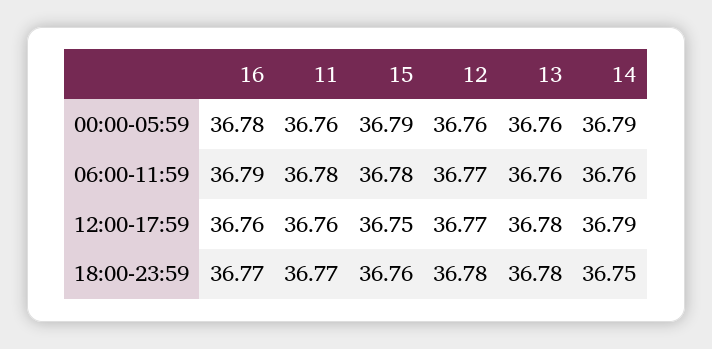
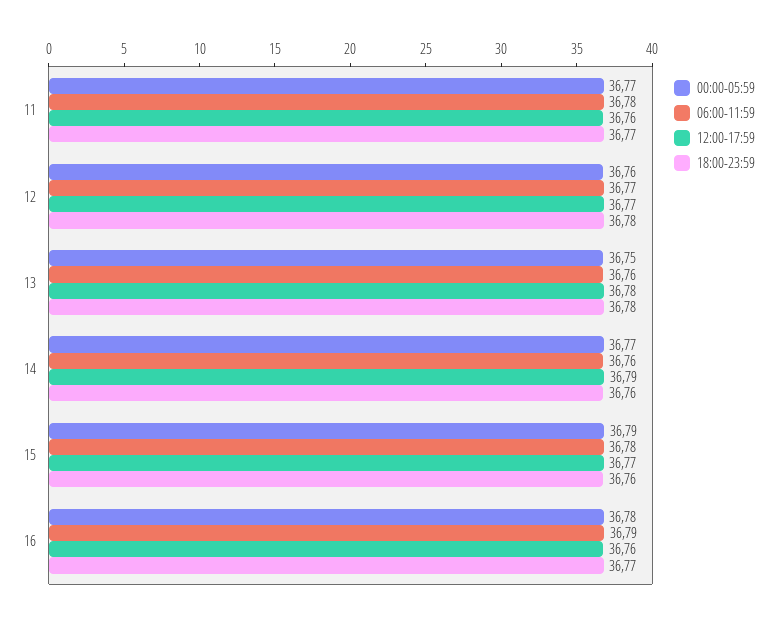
  {
    "00:00-05:59": {
      "16": 36.78,
-     "11": 36.76,
+     "11": 36.77,
      "15": 36.79,
      "12": 36.76,
-     "13": 36.76,
+     "13": 36.75,
-     "14": 36.79
+     "14": 36.77
    },
    "06:00-11:59": {
      "16": 36.79,
      "11": 36.78,
      "15": 36.78,
      "12": 36.77,
      "13": 36.76,
      "14": 36.76
    },
    "12:00-17:59": {
      "16": 36.76,
      "11": 36.76,
-     "15": 36.75,
+     "15": 36.77,
      "12": 36.77,
      "13": 36.78,
      "14": 36.79
    },
    "18:00-23:59": {
      "16": 36.77,
      "11": 36.77,
      "15": 36.76,
      "12": 36.78,
      "13": 36.78,
-     "14": 36.75
+     "14": 36.76
    }
  }

